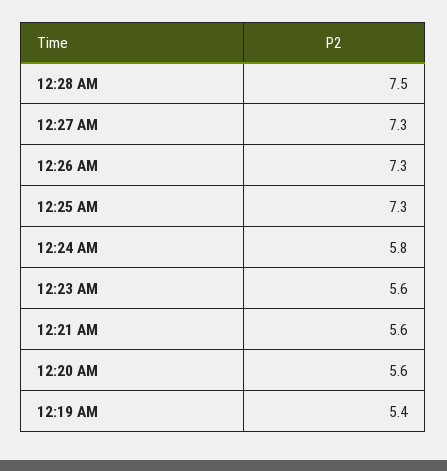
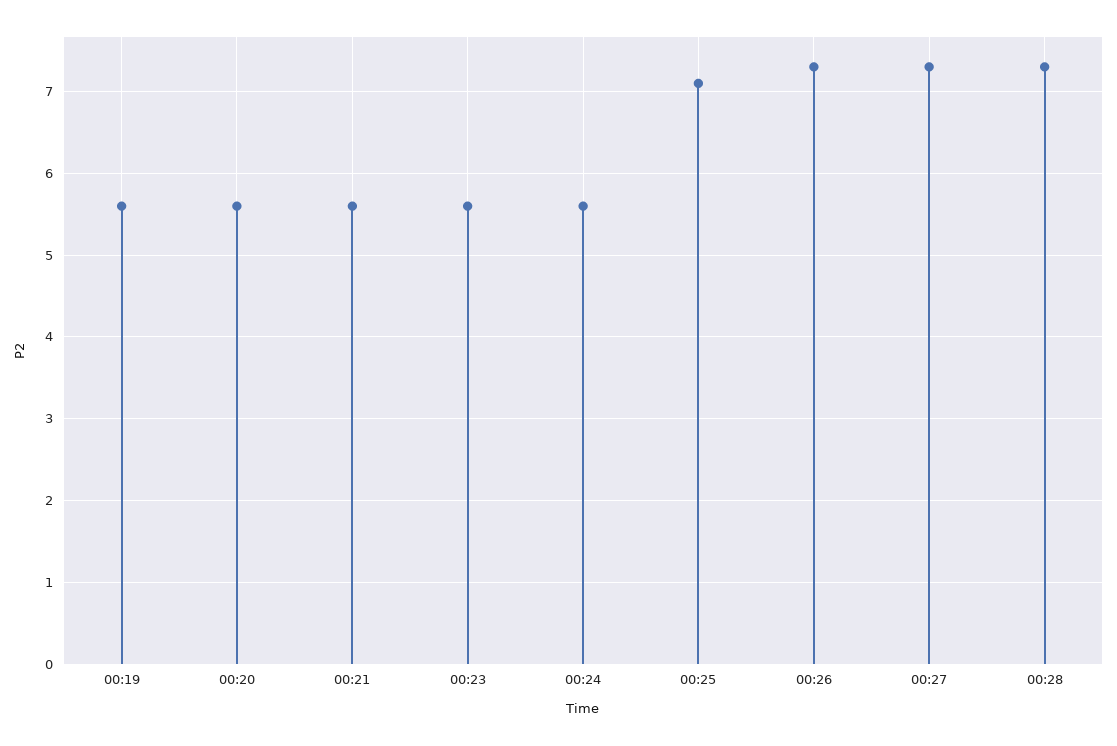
  {
-   "12:28 AM": 7.5,
+   "12:28 AM": 7.3,
    "12:27 AM": 7.3,
    "12:26 AM": 7.3,
-   "12:25 AM": 7.3,
+   "12:25 AM": 7.1,
-   "12:24 AM": 5.8,
+   "12:24 AM": 5.6,
    "12:23 AM": 5.6,
    "12:21 AM": 5.6,
    "12:20 AM": 5.6,
-   "12:19 AM": 5.4
+   "12:19 AM": 5.6
  }

